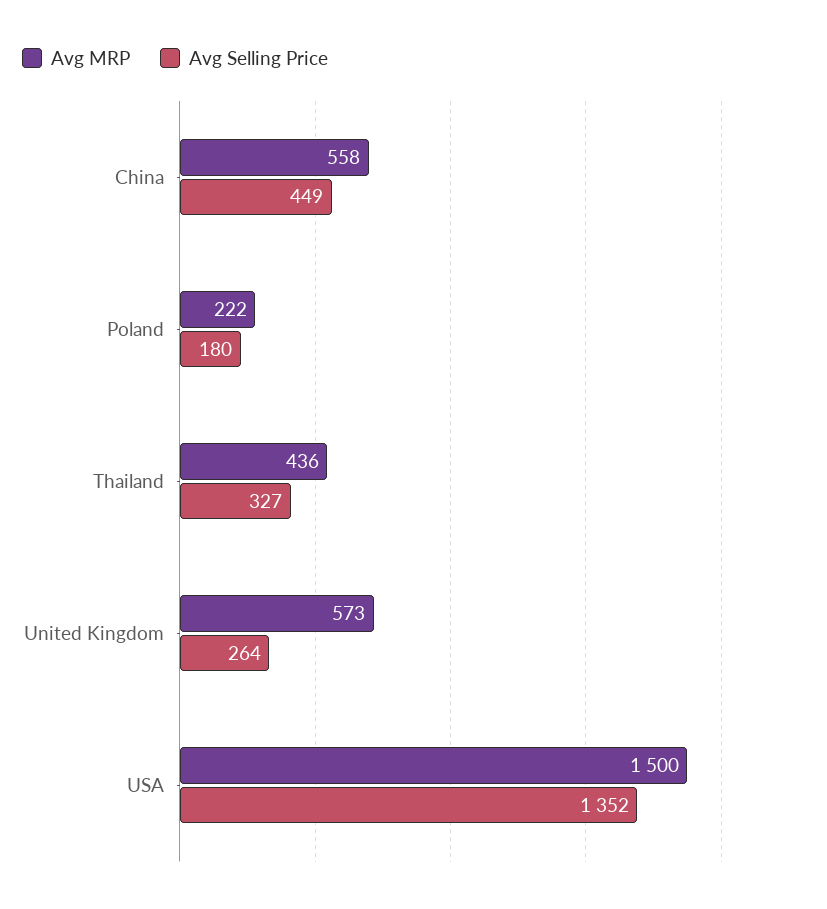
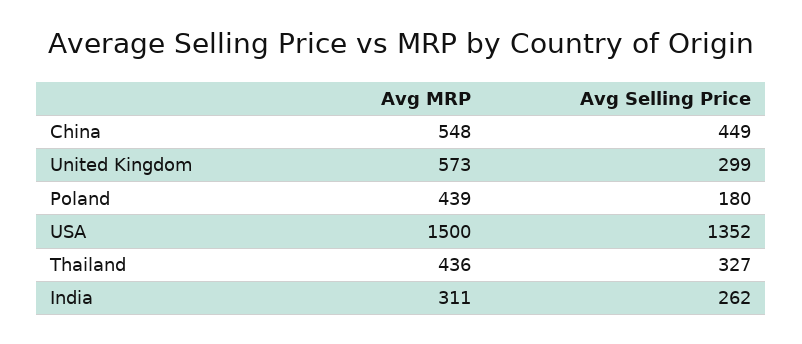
  {
    "Avg MRP": {
-     "China": 558,
+     "China": 548,
-     "Poland": 222,
+     "Poland": 439,
      "Thailand": 436,
      "United Kingdom": 573,
-     "USA": 1500
+     "USA": 1500,
+     "India": 311
    },
    "Avg Selling Price": {
      "China": 449,
      "Poland": 180,
      "Thailand": 327,
-     "United Kingdom": 264,
+     "United Kingdom": 299,
-     "USA": 1352
+     "USA": 1352,
+     "India": 262
    }
  }

